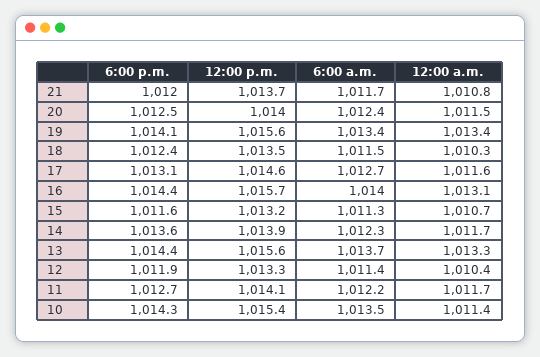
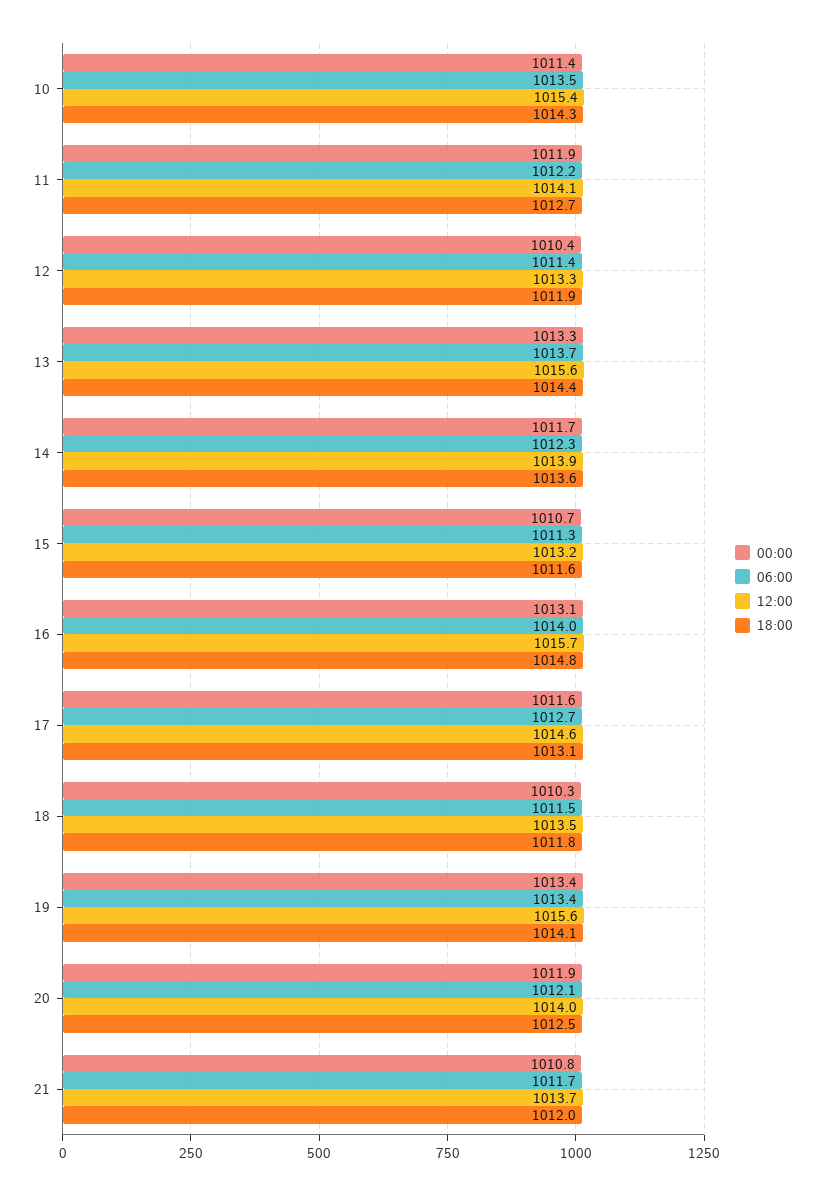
  {
    "6:00 p.m.": {
      "21": 1012,
      "20": 1012.5,
      "19": 1014.1,
-     "18": 1012.4,
+     "18": 1011.8,
      "17": 1013.1,
-     "16": 1014.4,
+     "16": 1014.8,
      "15": 1011.6,
      "14": 1013.6,
      "13": 1014.4,
      "12": 1011.9,
      "11": 1012.7,
      "10": 1014.3
    },
    "12:00 p.m.": {
      "21": 1013.7,
      "20": 1014,
      "19": 1015.6,
      "18": 1013.5,
      "17": 1014.6,
      "16": 1015.7,
      "15": 1013.2,
      "14": 1013.9,
      "13": 1015.6,
      "12": 1013.3,
      "11": 1014.1,
      "10": 1015.4
    },
    "6:00 a.m.": {
      "21": 1011.7,
-     "20": 1012.4,
+     "20": 1012.1,
      "19": 1013.4,
      "18": 1011.5,
      "17": 1012.7,
      "16": 1014,
      "15": 1011.3,
      "14": 1012.3,
      "13": 1013.7,
      "12": 1011.4,
      "11": 1012.2,
      "10": 1013.5
    },
    "12:00 a.m.": {
      "21": 1010.8,
-     "20": 1011.5,
+     "20": 1011.9,
      "19": 1013.4,
      "18": 1010.3,
      "17": 1011.6,
      "16": 1013.1,
      "15": 1010.7,
      "14": 1011.7,
      "13": 1013.3,
      "12": 1010.4,
-     "11": 1011.7,
+     "11": 1011.9,
      "10": 1011.4
    }
  }

